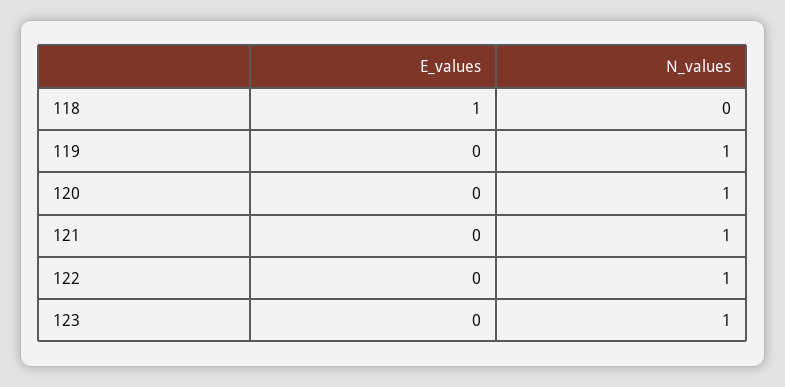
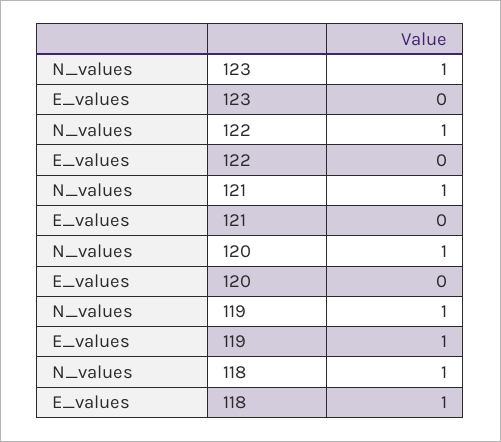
  {
    "E_values": {
      "118": 1,
-     "119": 0,
+     "119": 1,
      "120": 0,
      "121": 0,
      "122": 0,
      "123": 0
    },
    "N_values": {
-     "118": 0,
+     "118": 1,
      "119": 1,
      "120": 1,
      "121": 1,
      "122": 1,
      "123": 1
    }
  }

